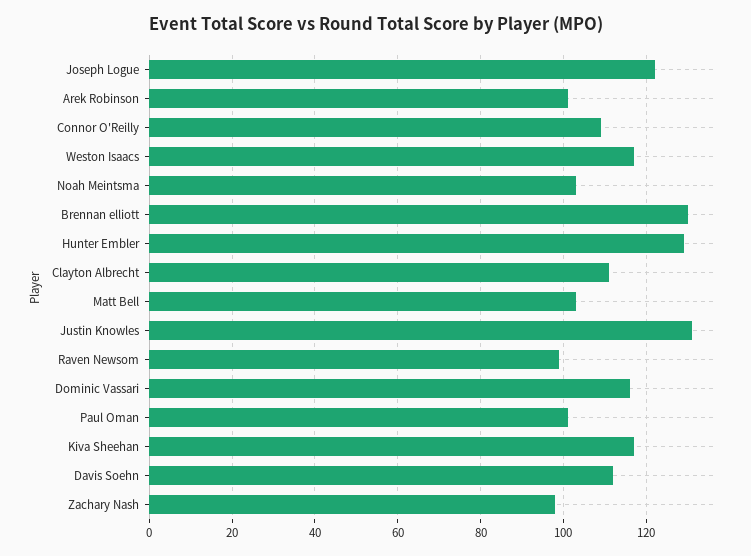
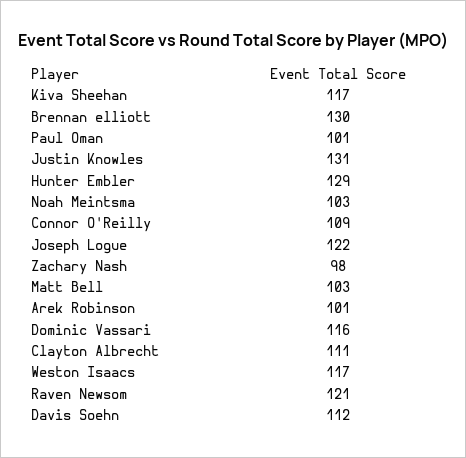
  {
    "Joseph Logue": 122,
    "Arek Robinson": 101,
    "Connor O'Reilly": 109,
    "Weston Isaacs": 117,
    "Noah Meintsma": 103,
    "Brennan elliott": 130,
    "Hunter Embler": 129,
    "Clayton Albrecht": 111,
    "Matt Bell": 103,
    "Justin Knowles": 131,
-   "Raven Newsom": 100,
+   "Raven Newsom": 121,
    "Dominic Vassari": 116,
    "Paul Oman": 101,
    "Kiva Sheehan": 117,
    "Davis Soehn": 112,
    "Zachary Nash": 98
  }

